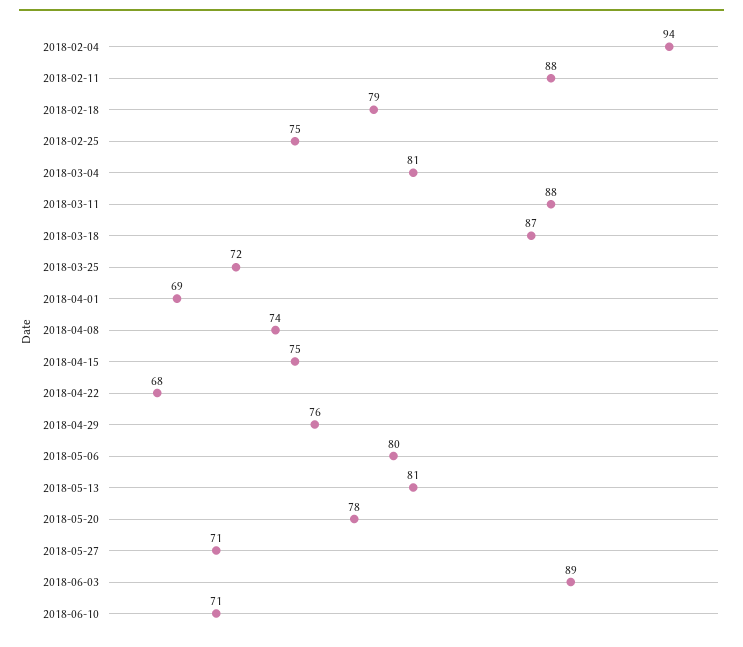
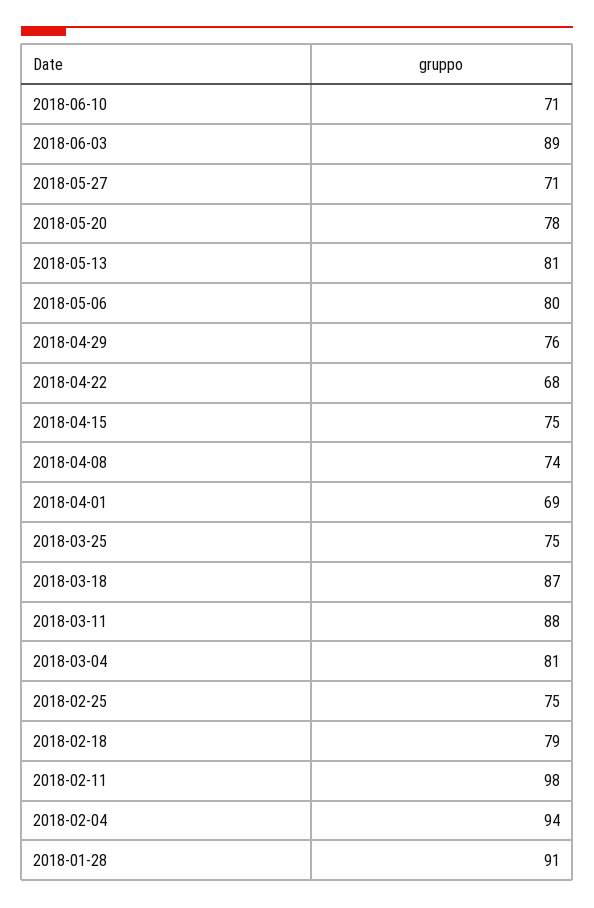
  {
    "2018-02-04": 94,
-   "2018-02-11": 88,
+   "2018-02-11": 98,
    "2018-02-18": 79,
    "2018-02-25": 75,
    "2018-03-04": 81,
    "2018-03-11": 88,
    "2018-03-18": 87,
-   "2018-03-25": 72,
+   "2018-03-25": 75,
    "2018-04-01": 69,
    "2018-04-08": 74,
    "2018-04-15": 75,
    "2018-04-22": 68,
    "2018-04-29": 76,
    "2018-05-06": 80,
    "2018-05-13": 81,
    "2018-05-20": 78,
    "2018-05-27": 71,
    "2018-06-03": 89,
-   "2018-06-10": 71
+   "2018-06-10": 71,
+   "2018-01-28": 91
  }

